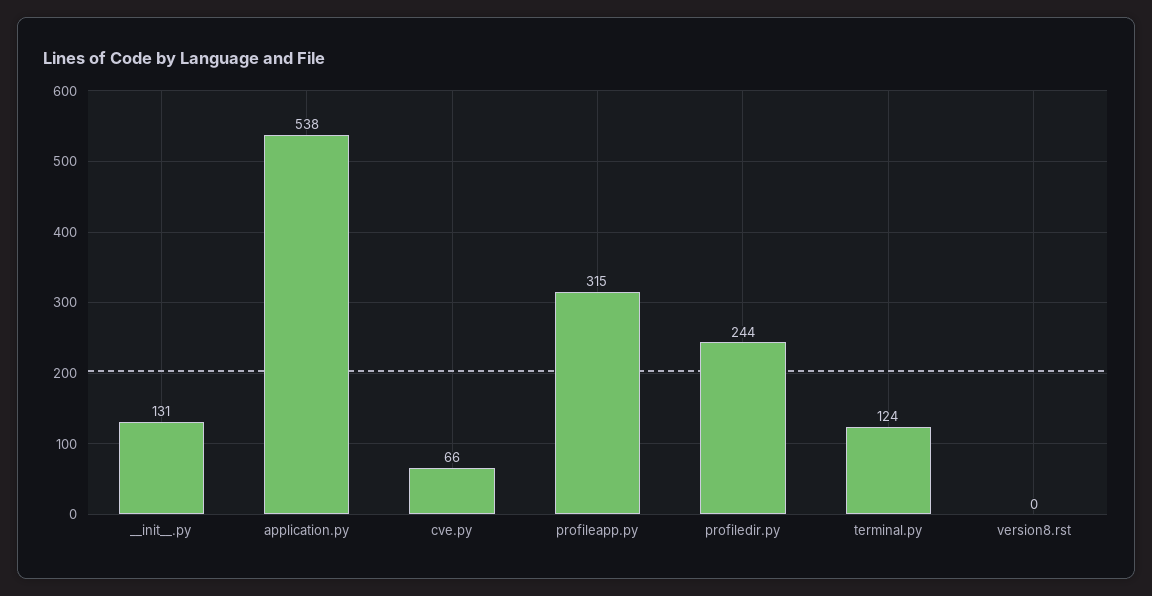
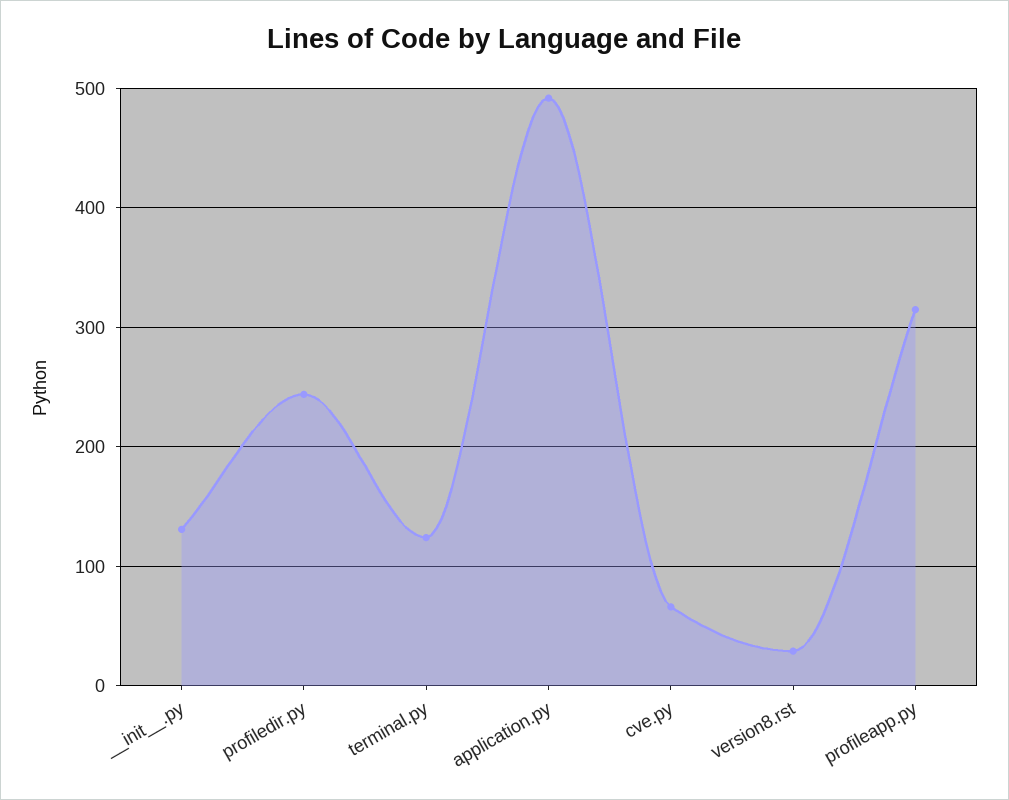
  {
    "__init__.py": 131,
-   "application.py": 538,
+   "application.py": 490,
    "cve.py": 66,
    "profileapp.py": 315,
    "profiledir.py": 244,
    "terminal.py": 124,
-   "version8.rst": 0
+   "version8.rst": 30
  }

